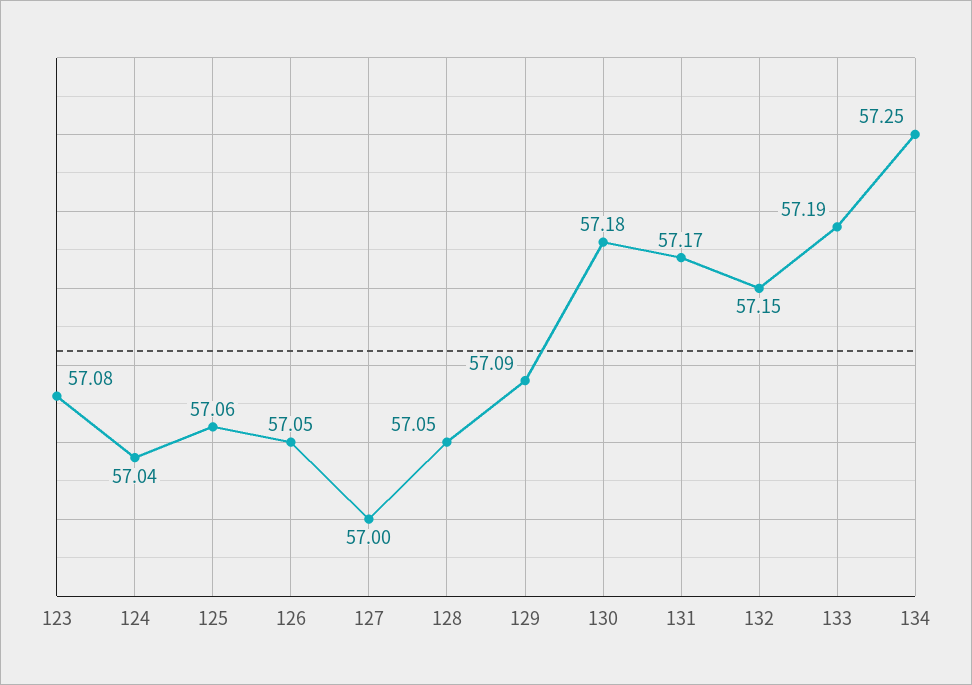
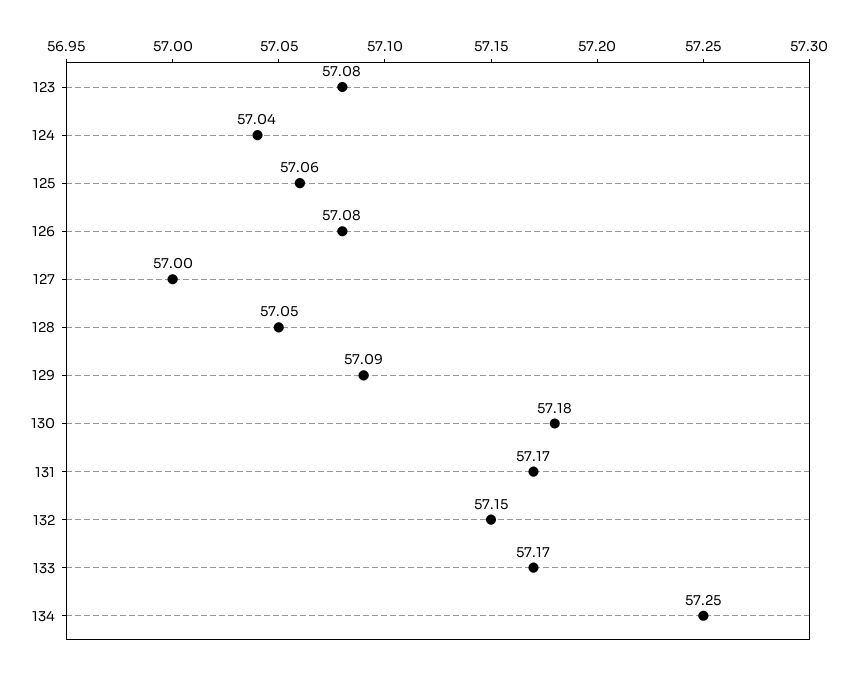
  {
    "123": 57.08,
    "124": 57.04,
    "125": 57.06,
-   "126": 57.05,
+   "126": 57.08,
    "127": 57,
    "128": 57.05,
    "129": 57.09,
    "130": 57.18,
    "131": 57.17,
    "132": 57.15,
-   "133": 57.19,
+   "133": 57.17,
    "134": 57.25
  }

